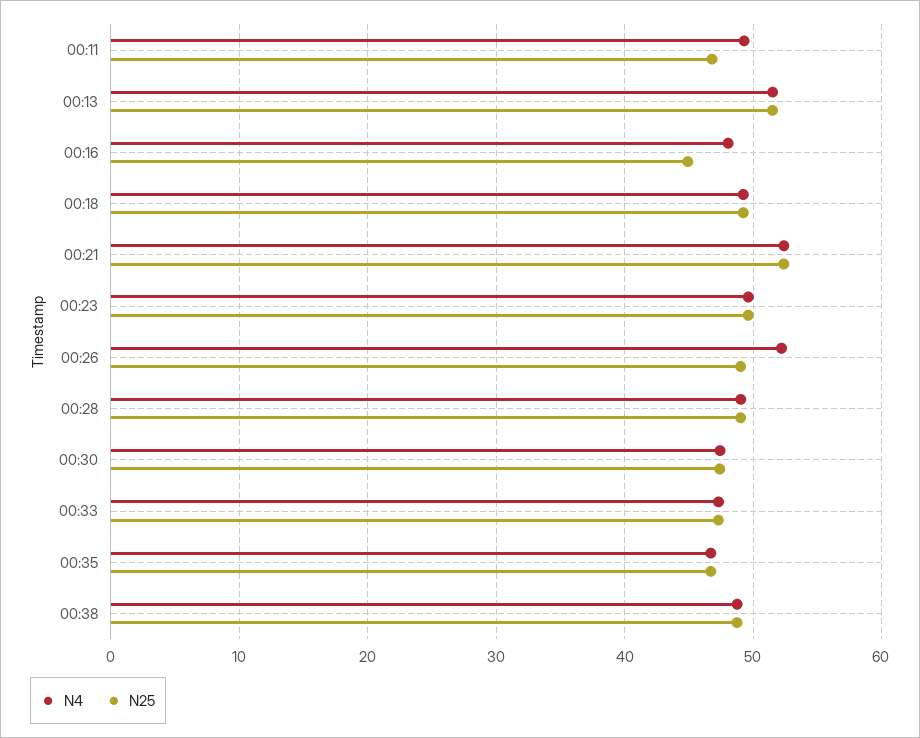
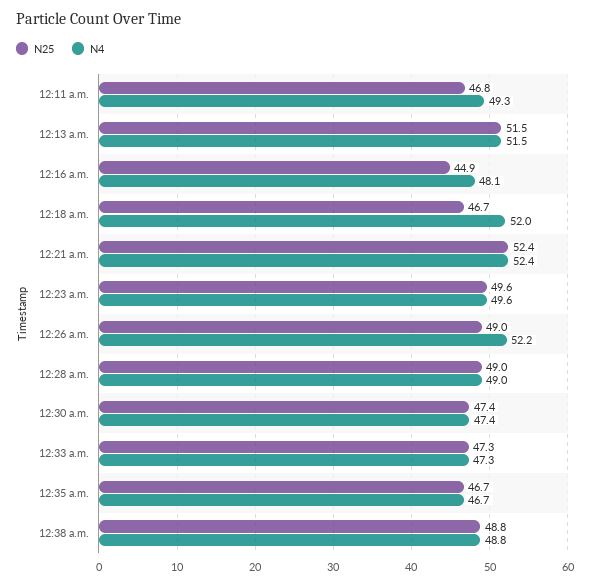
  {
    "N4": {
      "00:11": 49.3,
      "00:13": 51.5,
      "00:16": 48.1,
-     "00:18": 49,
+     "00:18": 52,
      "00:21": 52.4,
      "00:23": 49.6,
      "00:26": 52.2,
      "00:28": 49,
      "00:30": 47.4,
      "00:33": 47.3,
      "00:35": 46.7,
      "00:38": 48.8
    },
    "N25": {
      "00:11": 46.8,
      "00:13": 51.5,
      "00:16": 44.9,
-     "00:18": 49,
+     "00:18": 46.7,
      "00:21": 52.4,
      "00:23": 49.6,
      "00:26": 49,
      "00:28": 49,
      "00:30": 47.4,
      "00:33": 47.3,
      "00:35": 46.7,
      "00:38": 48.8
    }
  }

